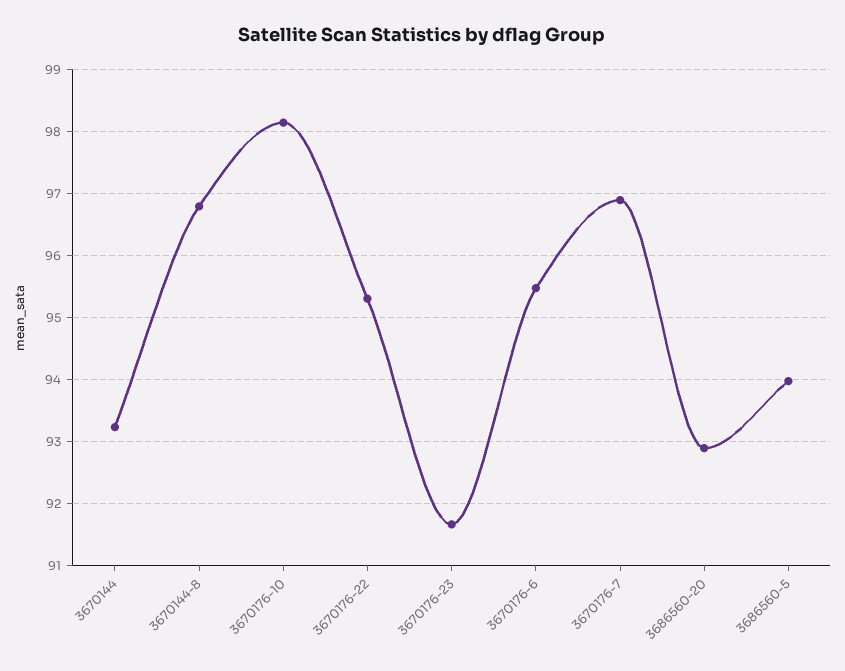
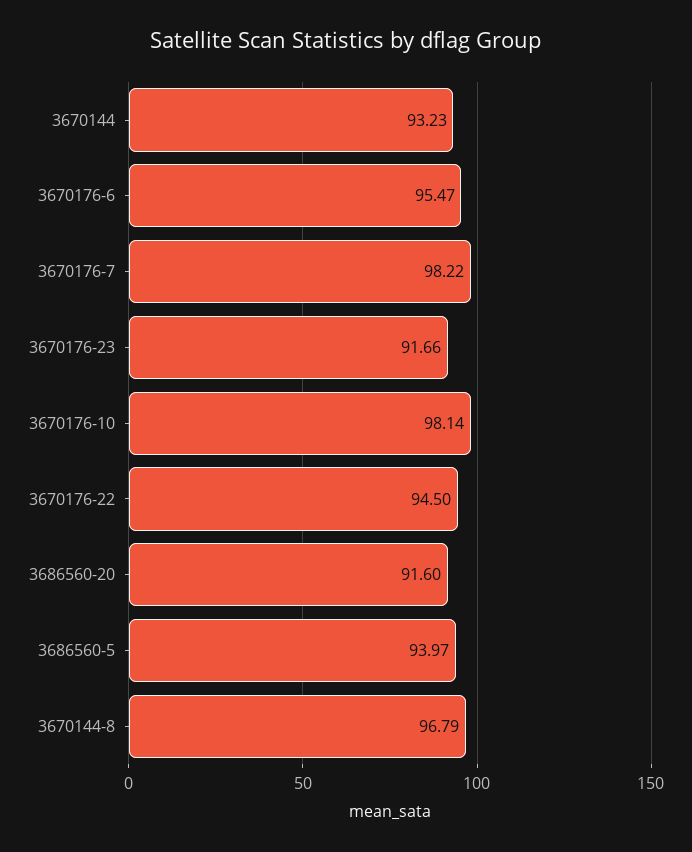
  {
    "3670144": 93.23,
    "3670144-8": 96.79,
    "3670176-10": 98.14,
-   "3670176-22": 95.3,
+   "3670176-22": 94.5,
    "3670176-23": 91.66,
    "3670176-6": 95.47,
-   "3670176-7": 96.9,
+   "3670176-7": 98.22,
-   "3686560-20": 92.9,
+   "3686560-20": 91.6,
    "3686560-5": 93.97
  }

